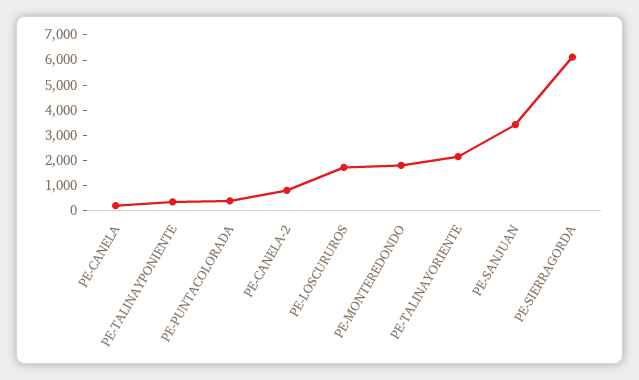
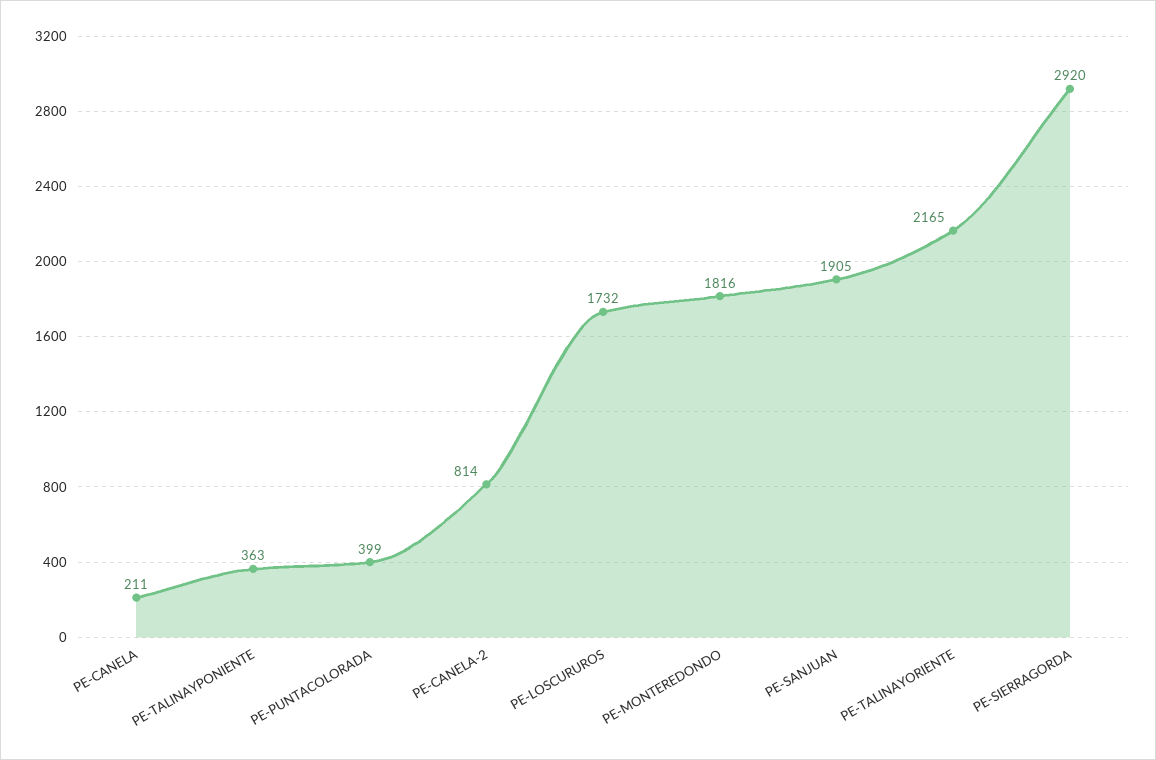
  {
    "PE-CANELA": 211,
    "PE-TALINAYPONIENTE": 363,
    "PE-PUNTACOLORADA": 399,
    "PE-CANELA-2": 814,
    "PE-LOSCURUROS": 1732,
    "PE-MONTEREDONDO": 1816,
    "PE-TALINAYORIENTE": 2165,
-   "PE-SANJUAN": 3500,
+   "PE-SANJUAN": 1905,
-   "PE-SIERRAGORDA": 6000
+   "PE-SIERRAGORDA": 2920
  }

